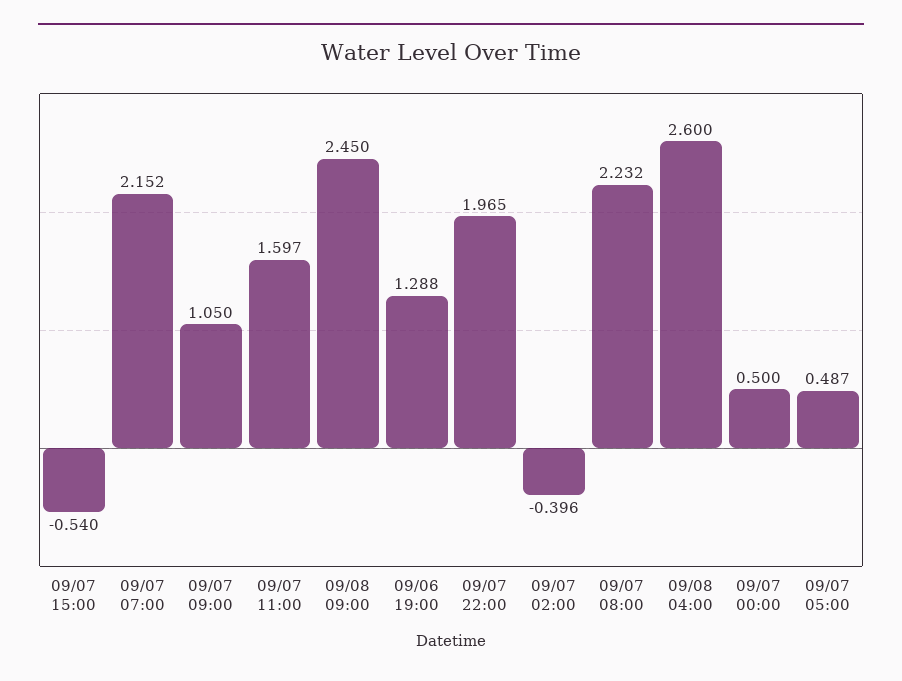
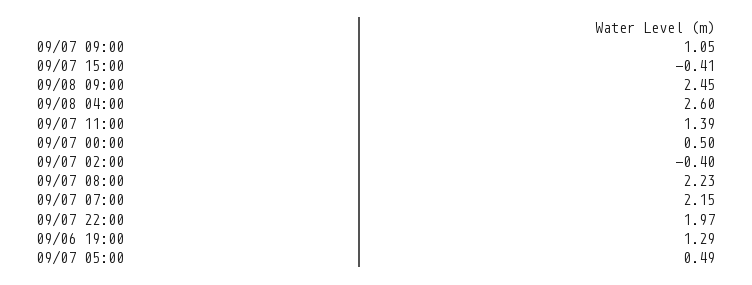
  {
-   "09/07 15:00": -0.54,
+   "09/07 15:00": -0.41,
    "09/07 07:00": 2.152,
    "09/07 09:00": 1.05,
-   "09/07 11:00": 1.597,
+   "09/07 11:00": 1.39,
    "09/08 09:00": 2.45,
    "09/06 19:00": 1.288,
    "09/07 22:00": 1.965,
    "09/07 02:00": -0.396,
    "09/07 08:00": 2.232,
    "09/08 04:00": 2.6,
    "09/07 00:00": 0.5,
    "09/07 05:00": 0.487
  }

